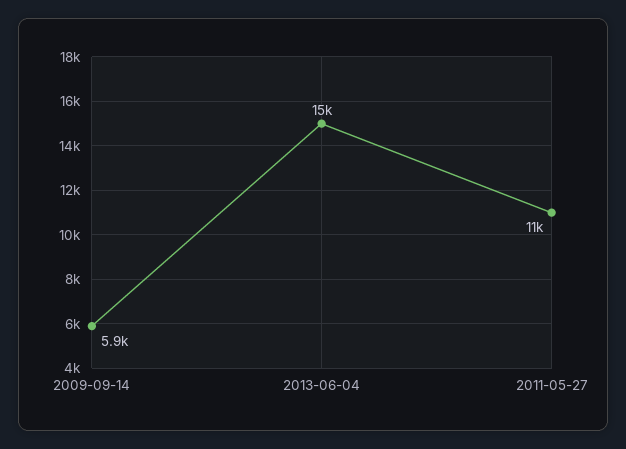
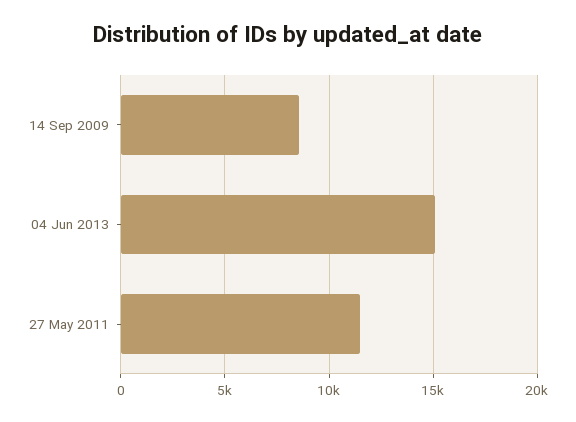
  {
-   "2009-09-14": 5900,
+   "2009-09-14": 8500,
    "2013-06-04": 15000,
    "2011-05-27": 11000
  }

